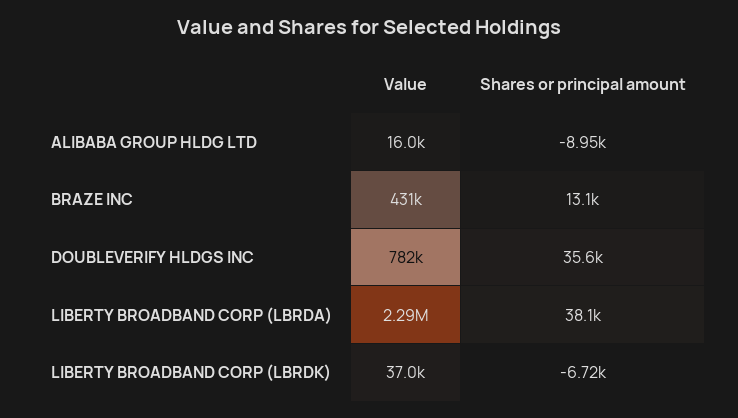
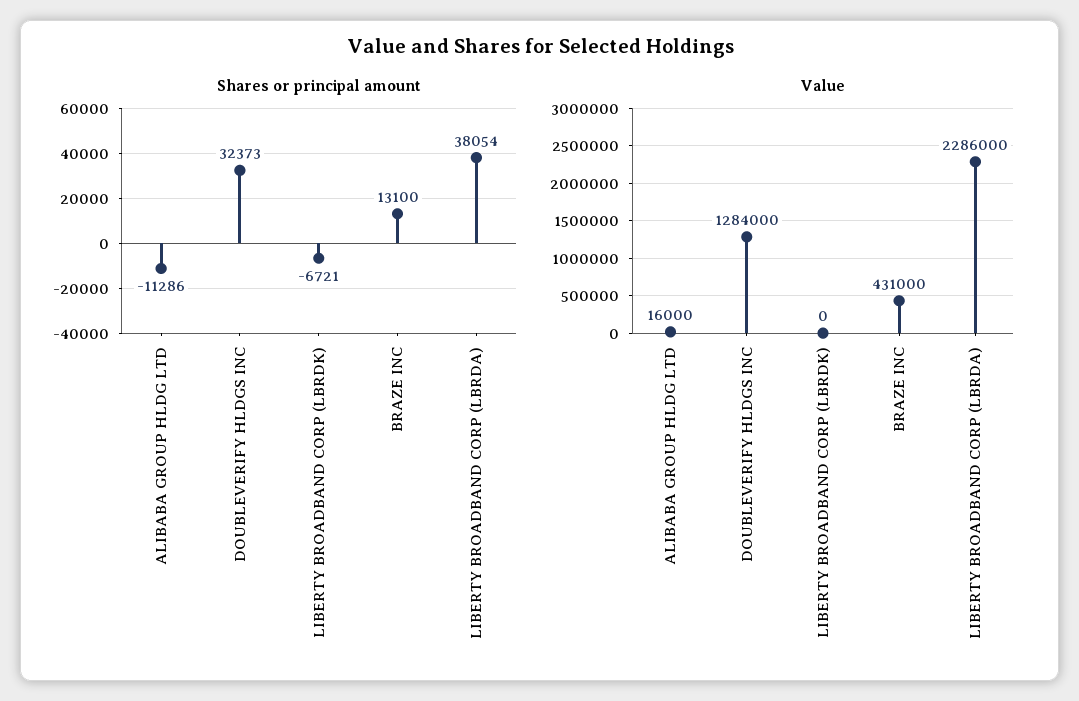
  {
    "Value": {
      "ALIBABA GROUP HLDG LTD": 16000,
      "BRAZE INC": 431000,
-     "DOUBLEVERIFY HLDGS INC": 782000,
+     "DOUBLEVERIFY HLDGS INC": 1284000,
      "LIBERTY BROADBAND CORP (LBRDA)": 2286000,
-     "LIBERTY BROADBAND CORP (LBRDK)": 37000
+     "LIBERTY BROADBAND CORP (LBRDK)": 0
    },
    "Shares or principal amount": {
-     "ALIBABA GROUP HLDG LTD": -8950,
+     "ALIBABA GROUP HLDG LTD": -11286,
      "BRAZE INC": 13100,
-     "DOUBLEVERIFY HLDGS INC": 35600,
+     "DOUBLEVERIFY HLDGS INC": 32373,
      "LIBERTY BROADBAND CORP (LBRDA)": 38054,
      "LIBERTY BROADBAND CORP (LBRDK)": -6721
    }
  }

